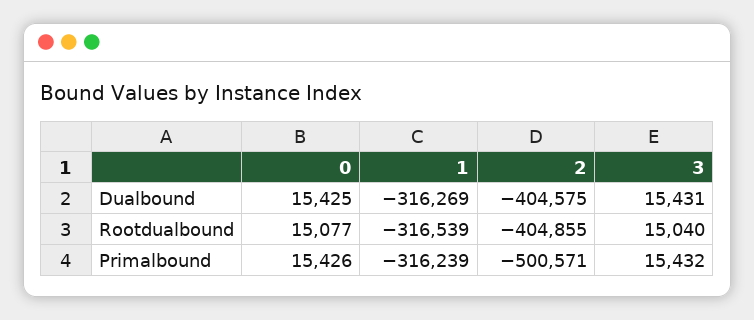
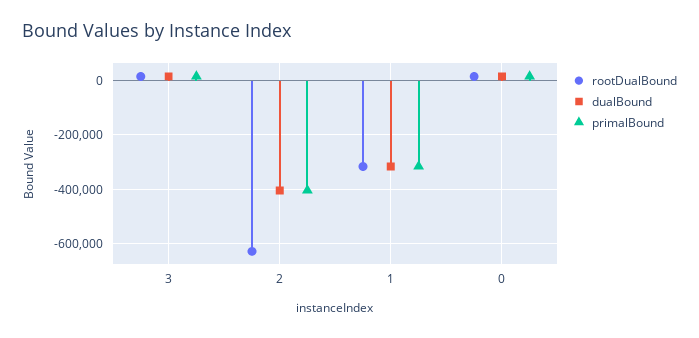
  {
    "Dualbound": {
      "0": 15425,
      "1": -316269,
      "2": -404575,
      "3": 15431
    },
    "Rootdualbound": {
      "0": 15077,
      "1": -316539,
-     "2": -404855,
+     "2": -625000,
      "3": 15040
    },
    "Primalbound": {
      "0": 15426,
      "1": -316239,
-     "2": -500571,
+     "2": -400000,
      "3": 15432
    }
  }

